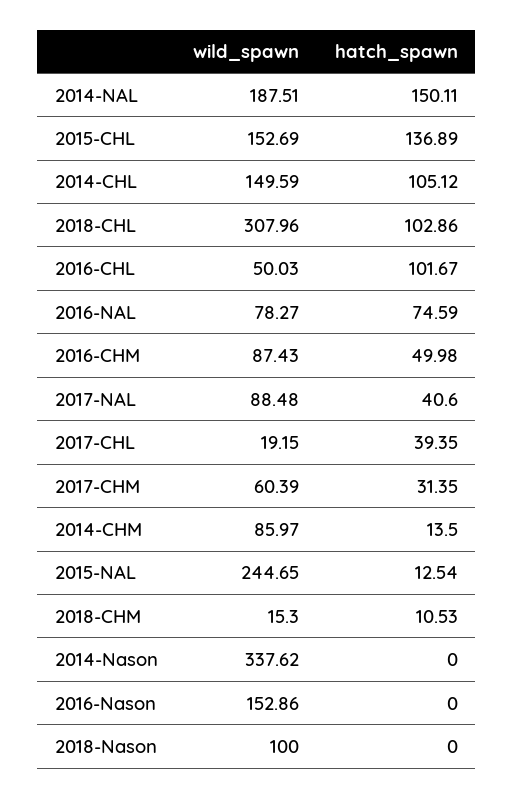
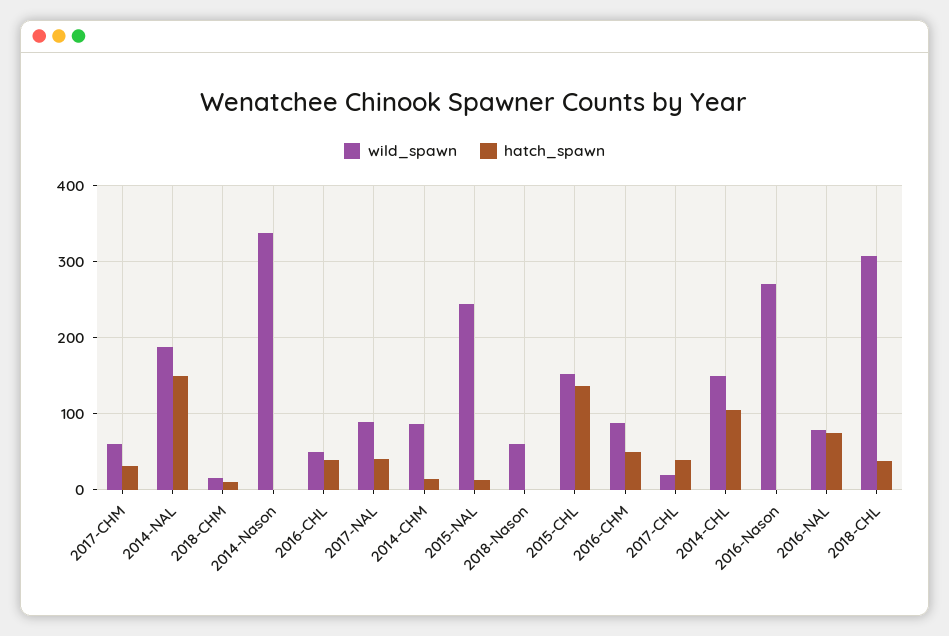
  {
    "wild_spawn": {
      "2014-NAL": 187.51,
      "2015-CHL": 152.69,
      "2014-CHL": 149.59,
      "2018-CHL": 307.96,
      "2016-CHL": 50.03,
      "2016-NAL": 78.27,
      "2016-CHM": 87.43,
      "2017-NAL": 88.48,
      "2017-CHL": 19.15,
      "2017-CHM": 60.39,
      "2014-CHM": 85.97,
      "2015-NAL": 244.65,
      "2018-CHM": 15.3,
      "2014-Nason": 337.62,
-     "2016-Nason": 152.86,
+     "2016-Nason": 270,
-     "2018-Nason": 100
+     "2018-Nason": 60
    },
    "hatch_spawn": {
      "2014-NAL": 150.11,
      "2015-CHL": 136.89,
      "2014-CHL": 105.12,
-     "2018-CHL": 102.86,
+     "2018-CHL": 40,
-     "2016-CHL": 101.67,
+     "2016-CHL": 40,
      "2016-NAL": 74.59,
      "2016-CHM": 49.98,
      "2017-NAL": 40.6,
      "2017-CHL": 39.35,
      "2017-CHM": 31.35,
      "2014-CHM": 13.5,
      "2015-NAL": 12.54,
      "2018-CHM": 10.53,
      "2014-Nason": 0,
      "2016-Nason": 0,
      "2018-Nason": 0
    }
  }

